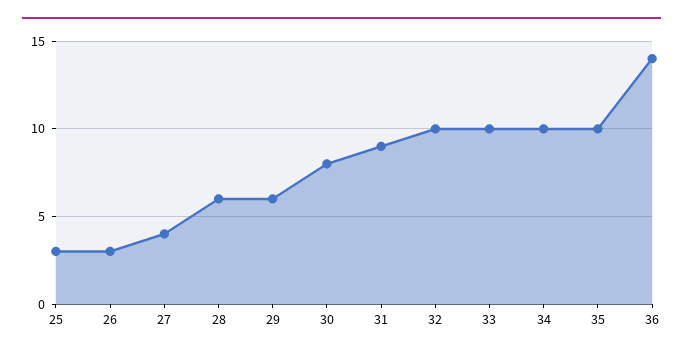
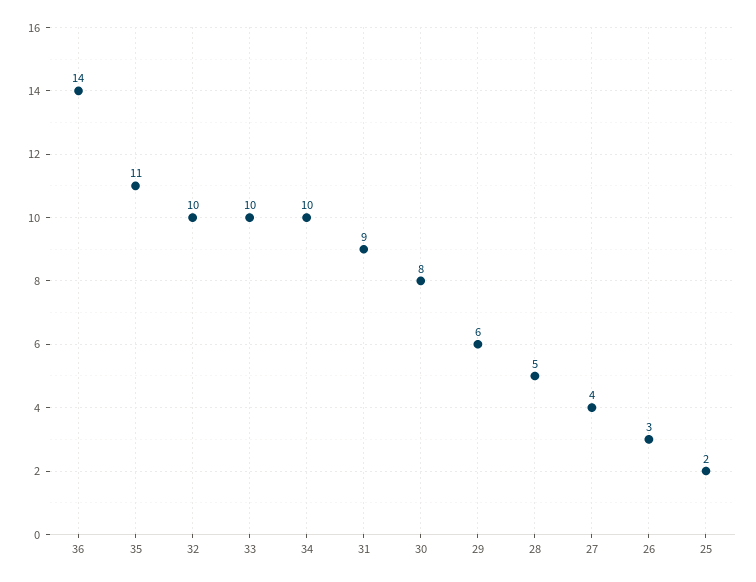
  {
-   "25": 3,
+   "25": 2,
    "26": 3,
    "27": 4,
-   "28": 6,
+   "28": 5,
    "29": 6,
    "30": 8,
    "31": 9,
    "32": 10,
    "33": 10,
    "34": 10,
-   "35": 10,
+   "35": 11,
    "36": 14
  }

